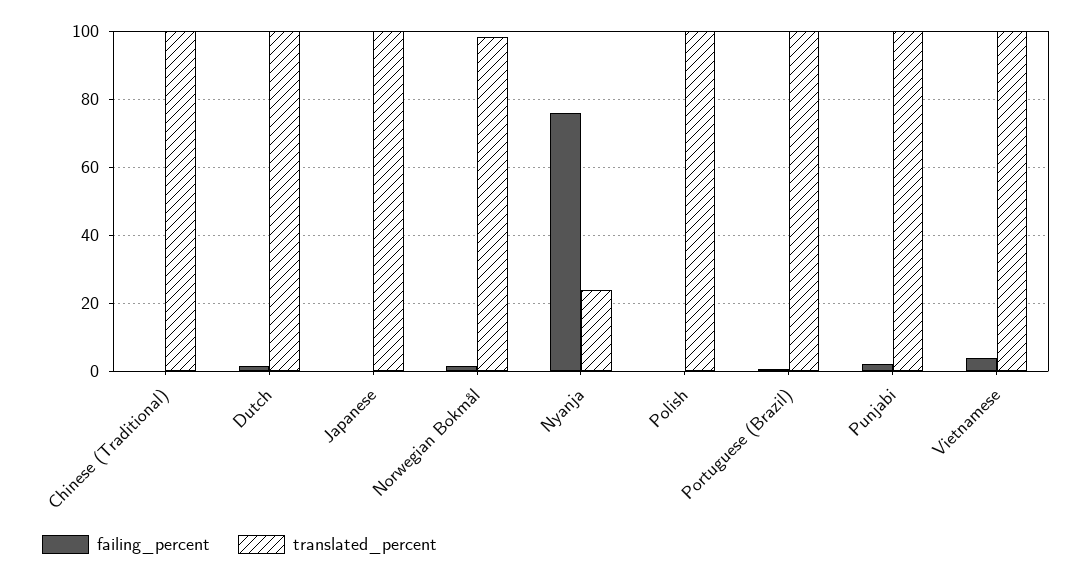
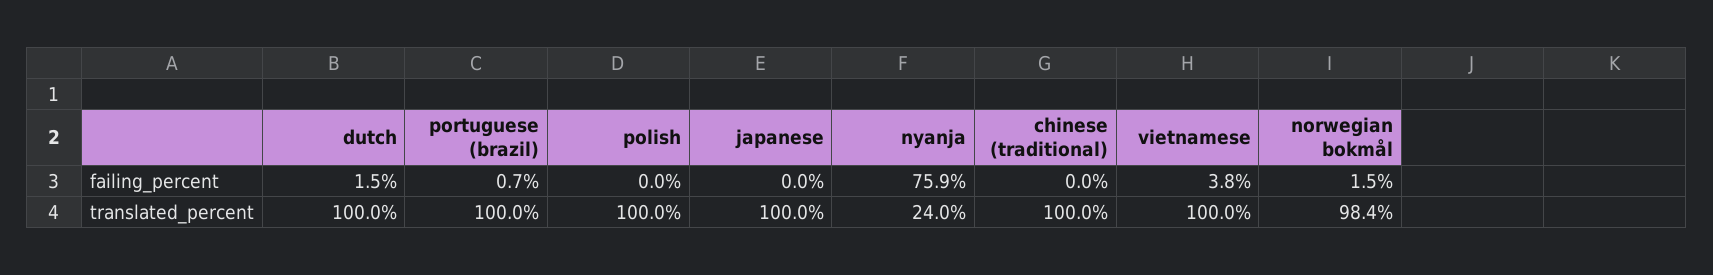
  {
    "failing_percent": {
      "Chinese (Traditional)": 0,
      "Dutch": 1.5,
      "Japanese": 0,
      "Norwegian Bokmål": 1.5,
      "Nyanja": 75.9,
      "Polish": 0,
      "Portuguese (Brazil)": 0.7,
-     "Punjabi": 2,
      "Vietnamese": 3.8
    },
    "translated_percent": {
      "Chinese (Traditional)": 100,
      "Dutch": 100,
      "Japanese": 100,
      "Norwegian Bokmål": 98.4,
      "Nyanja": 24,
      "Polish": 100,
      "Portuguese (Brazil)": 100,
-     "Punjabi": 100,
      "Vietnamese": 100
    }
  }

